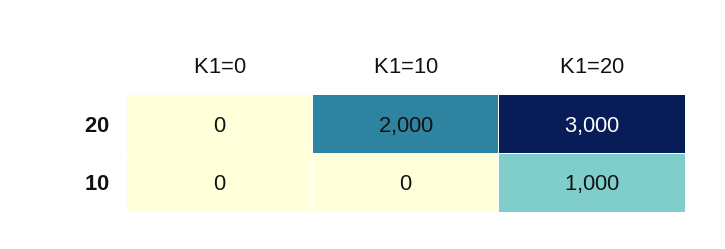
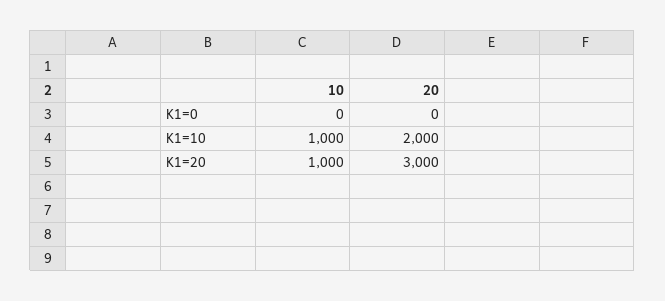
  {
    "K1=0": {
      "20": 0,
      "10": 0
    },
    "K1=10": {
      "20": 2000,
-     "10": 0
+     "10": 1000
    },
    "K1=20": {
      "20": 3000,
      "10": 1000
    }
  }

